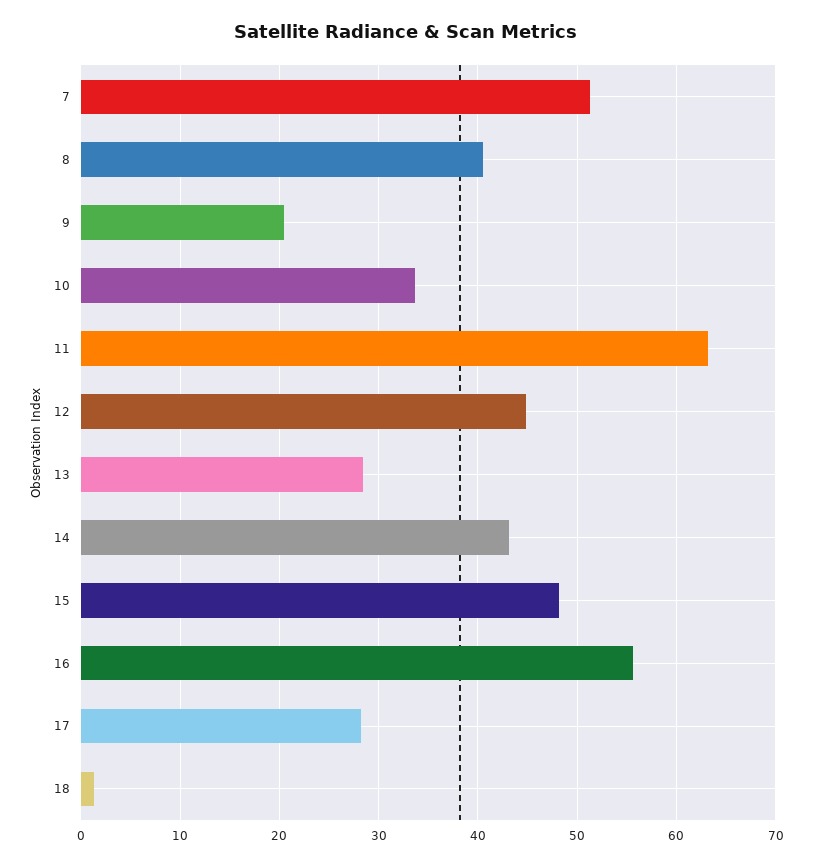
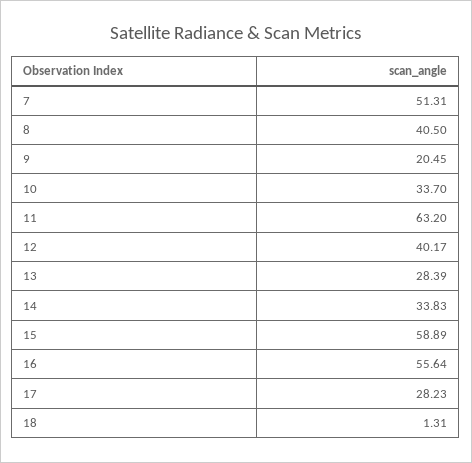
  {
    "7": 51.31,
    "8": 40.5,
    "9": 20.45,
    "10": 33.7,
    "11": 63.2,
-   "12": 45,
+   "12": 40.17,
    "13": 28.39,
-   "14": 43,
+   "14": 33.83,
-   "15": 48,
+   "15": 58.89,
    "16": 55.64,
    "17": 28.23,
    "18": 1.31
  }

